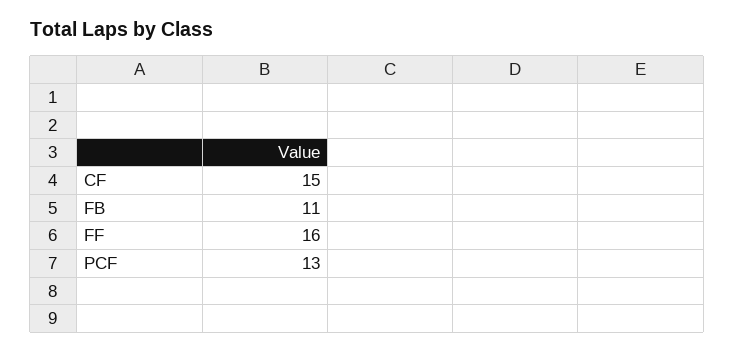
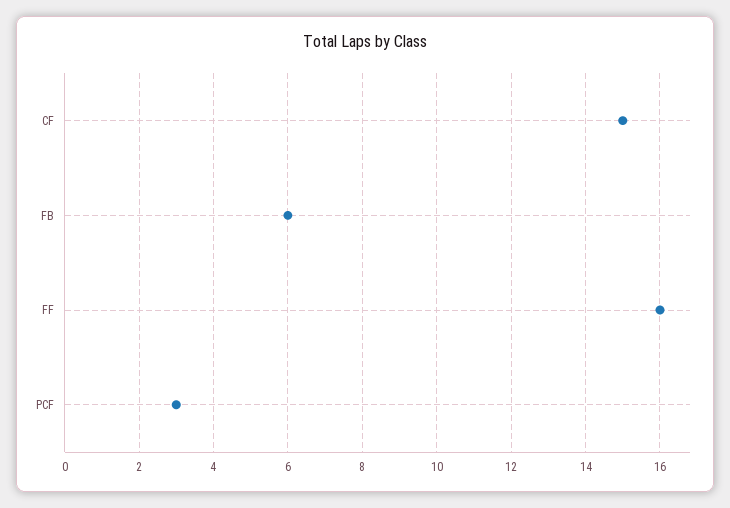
  {
    "CF": 15,
-   "FB": 11,
+   "FB": 6,
    "FF": 16,
-   "PCF": 13
+   "PCF": 3
  }

